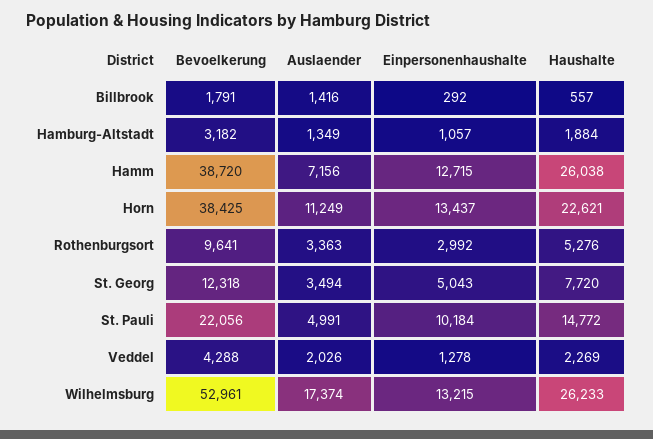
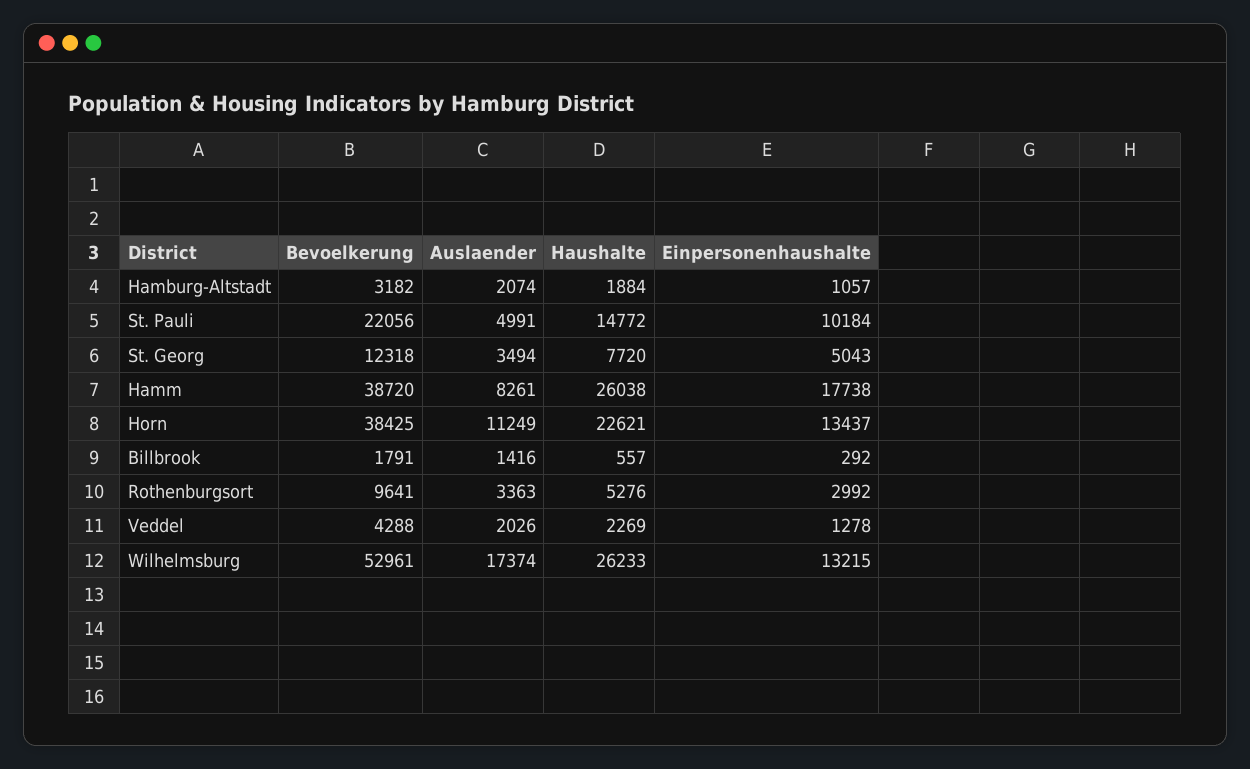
  {
    "Bevoelkerung": {
      "Billbrook": 1791,
      "Hamburg-Altstadt": 3182,
      "Hamm": 38720,
      "Horn": 38425,
      "Rothenburgsort": 9641,
      "St. Georg": 12318,
      "St. Pauli": 22056,
      "Veddel": 4288,
      "Wilhelmsburg": 52961
    },
    "Auslaender": {
      "Billbrook": 1416,
-     "Hamburg-Altstadt": 1349,
+     "Hamburg-Altstadt": 2074,
-     "Hamm": 7156,
+     "Hamm": 8261,
      "Horn": 11249,
      "Rothenburgsort": 3363,
      "St. Georg": 3494,
      "St. Pauli": 4991,
      "Veddel": 2026,
      "Wilhelmsburg": 17374
    },
    "Einpersonenhaushalte": {
      "Billbrook": 292,
      "Hamburg-Altstadt": 1057,
-     "Hamm": 12715,
+     "Hamm": 17738,
      "Horn": 13437,
      "Rothenburgsort": 2992,
      "St. Georg": 5043,
      "St. Pauli": 10184,
      "Veddel": 1278,
      "Wilhelmsburg": 13215
    },
    "Haushalte": {
      "Billbrook": 557,
      "Hamburg-Altstadt": 1884,
      "Hamm": 26038,
      "Horn": 22621,
      "Rothenburgsort": 5276,
      "St. Georg": 7720,
      "St. Pauli": 14772,
      "Veddel": 2269,
      "Wilhelmsburg": 26233
    }
  }

